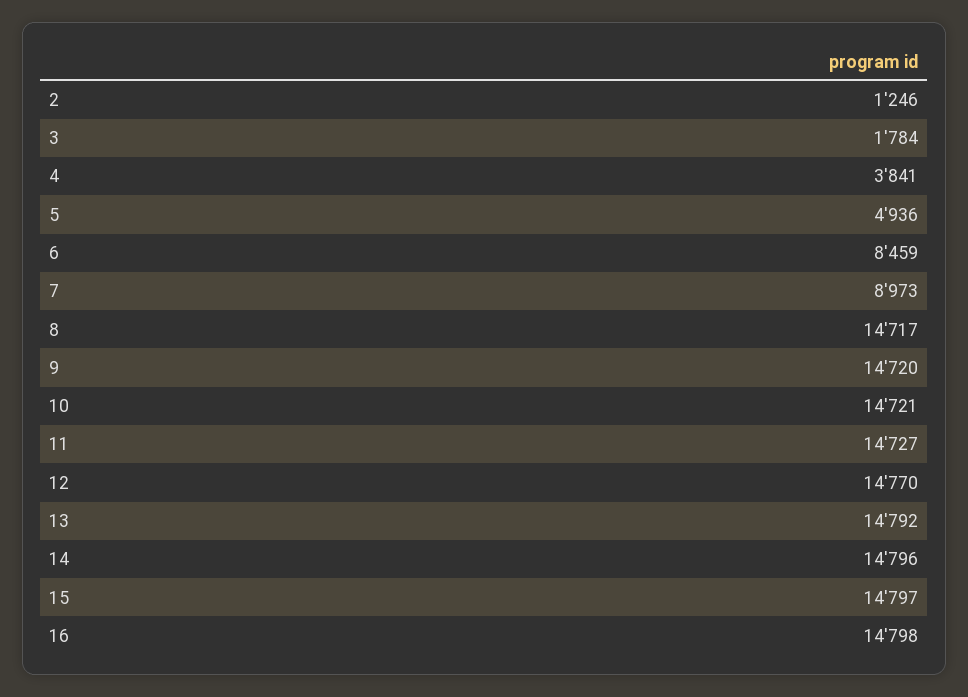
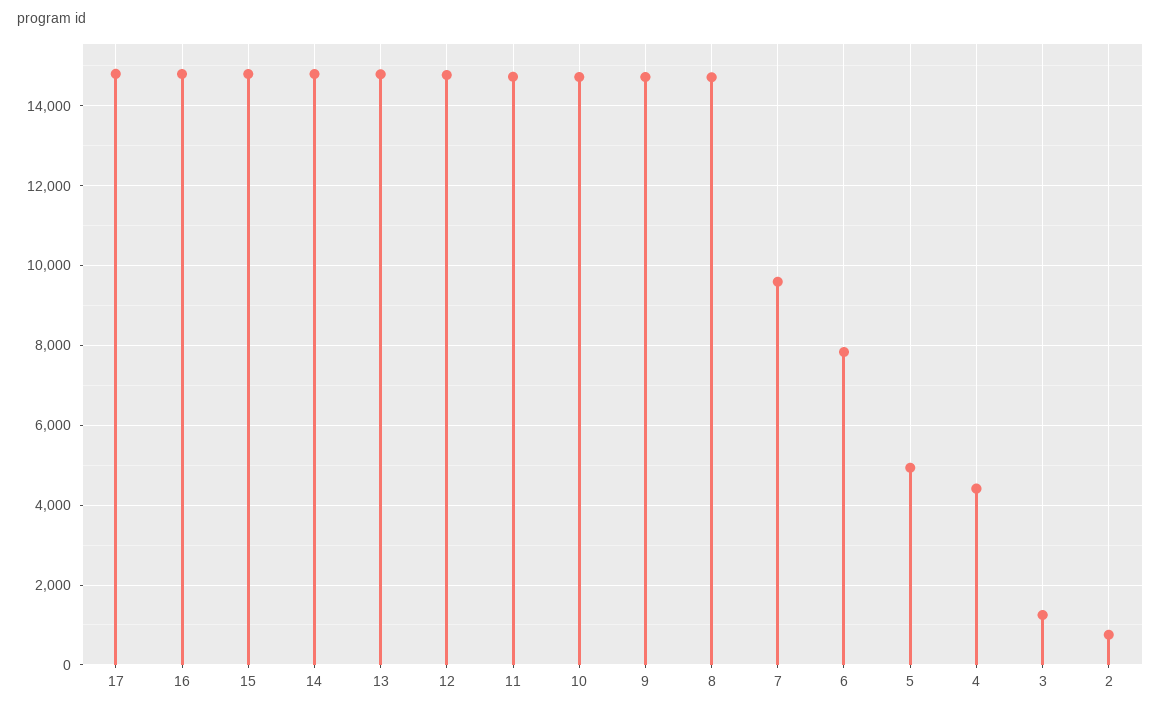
  {
-   "2": 1246,
+   "2": 800,
-   "3": 1784,
+   "3": 1200,
-   "4": 3841,
+   "4": 4400,
    "5": 4936,
-   "6": 8459,
+   "6": 7800,
-   "7": 8973,
+   "7": 9600,
    "8": 14717,
    "9": 14720,
    "10": 14721,
    "11": 14727,
    "12": 14770,
    "13": 14792,
    "14": 14796,
    "15": 14797,
-   "16": 14798
+   "16": 14798,
+   "17": 14800
  }

